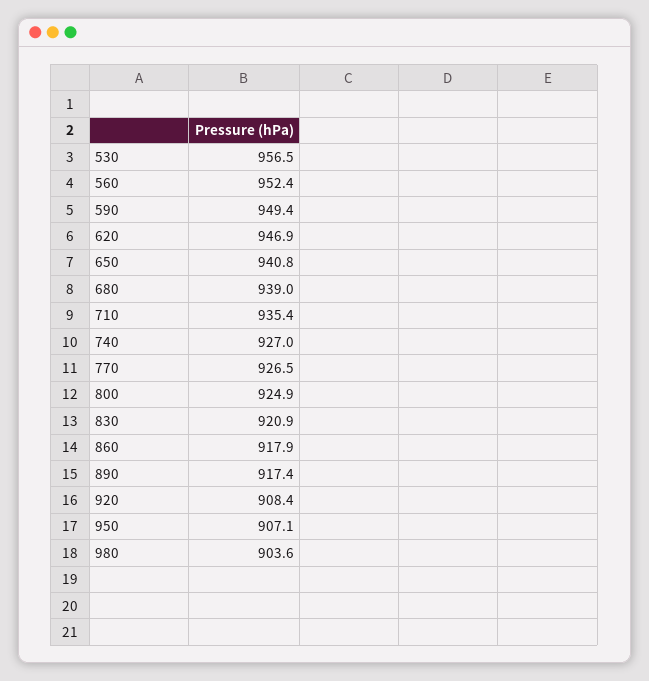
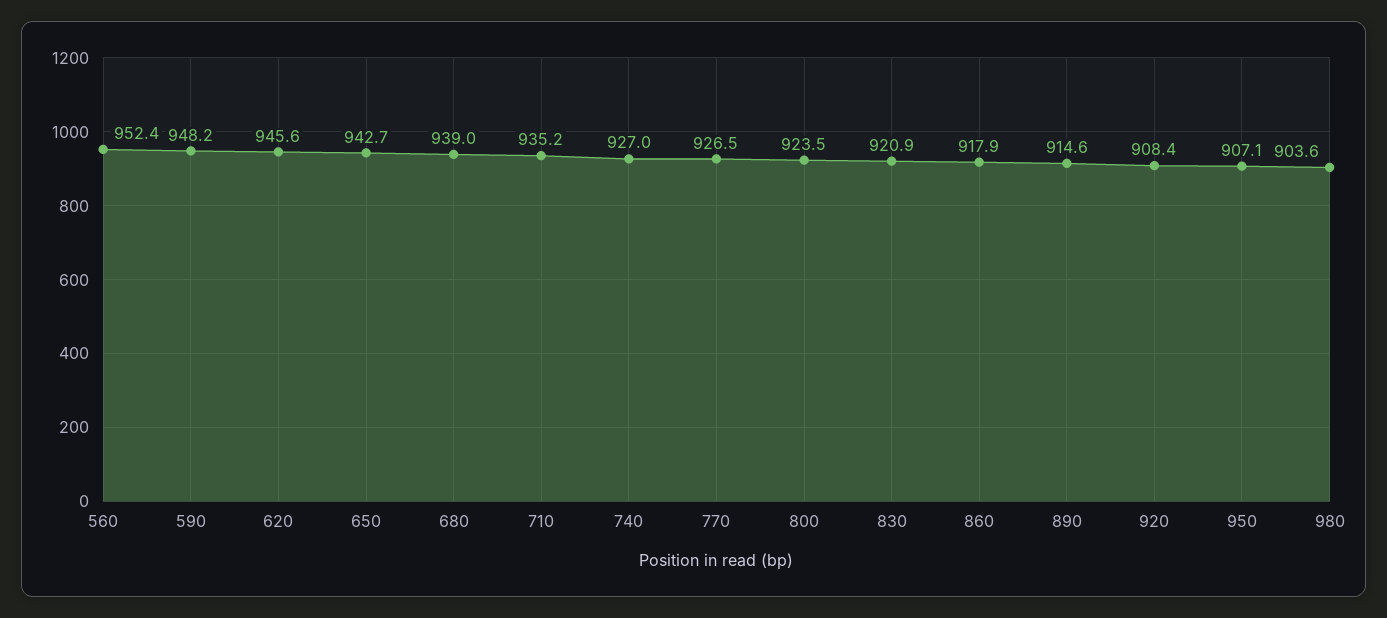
  {
-   "530": 956.5,
    "560": 952.4,
-   "590": 949.4,
+   "590": 948.2,
-   "620": 946.9,
+   "620": 945.6,
-   "650": 940.8,
+   "650": 942.7,
    "680": 939,
-   "710": 935.4,
+   "710": 935.2,
    "740": 927,
    "770": 926.5,
-   "800": 924.9,
+   "800": 923.5,
    "830": 920.9,
    "860": 917.9,
-   "890": 917.4,
+   "890": 914.6,
    "920": 908.4,
    "950": 907.1,
    "980": 903.6
  }

